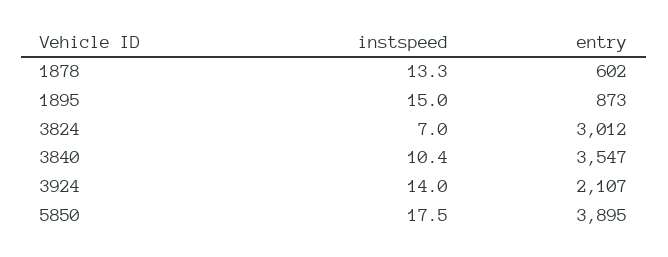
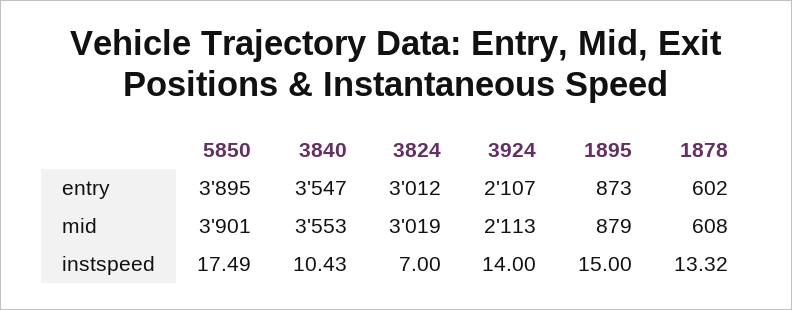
  {
    "instspeed": {
      "1878": 13.32,
      "1895": 15,
      "3824": 7,
      "3840": 10.43,
      "3924": 14,
      "5850": 17.49
    },
    "entry": {
      "1878": 602,
      "1895": 873,
      "3824": 3012,
      "3840": 3547,
      "3924": 2107,
      "5850": 3895
-   }
+   },
+   "mid": {
+     "5850": 3901,
+     "3840": 3553,
+     "3824": 3019,
+     "3924": 2113,
+     "1895": 879,
+     "1878": 608
+   }
  }

